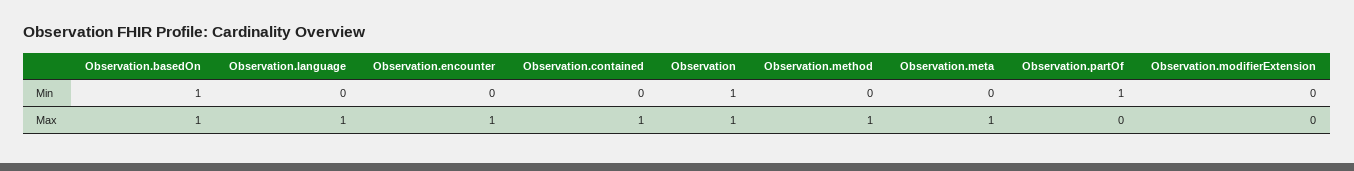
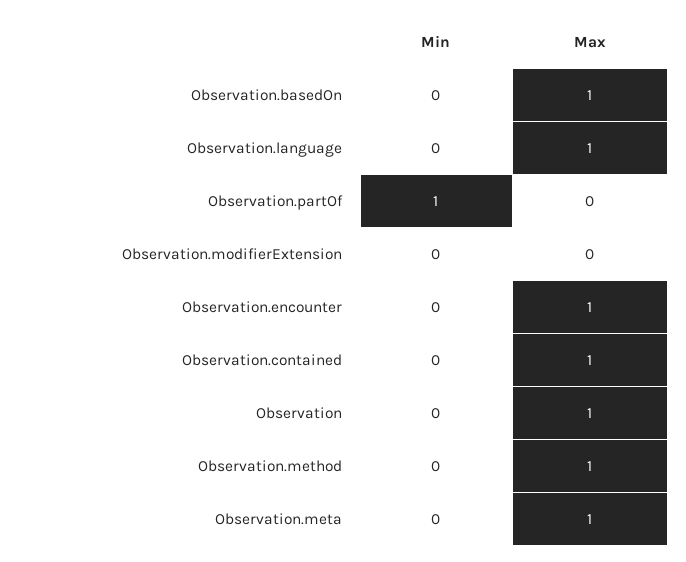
  {
    "Observation.basedOn": {
-     "Min": 1,
+     "Min": 0,
      "Max": 1
    },
    "Observation.language": {
      "Min": 0,
      "Max": 1
    },
    "Observation.encounter": {
      "Min": 0,
      "Max": 1
    },
    "Observation.contained": {
      "Min": 0,
      "Max": 1
    },
    "Observation": {
-     "Min": 1,
+     "Min": 0,
      "Max": 1
    },
    "Observation.method": {
      "Min": 0,
      "Max": 1
    },
    "Observation.meta": {
      "Min": 0,
      "Max": 1
    },
    "Observation.partOf": {
      "Min": 1,
      "Max": 0
    },
    "Observation.modifierExtension": {
      "Min": 0,
      "Max": 0
    }
  }

